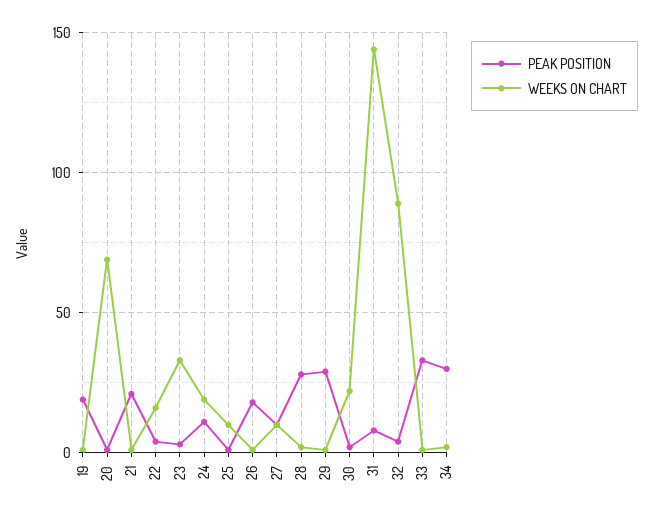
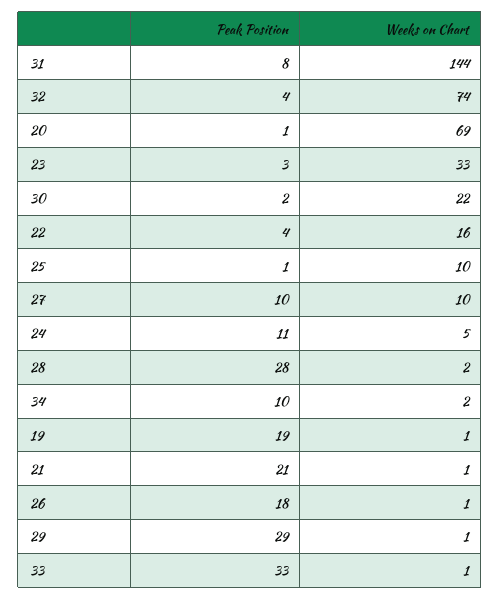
  {
    "PEAK POSITION": {
      "19": 19,
      "20": 1,
      "21": 21,
      "22": 4,
      "23": 3,
      "24": 11,
      "25": 1,
      "26": 18,
      "27": 10,
      "28": 28,
      "29": 29,
      "30": 2,
      "31": 8,
      "32": 4,
      "33": 33,
-     "34": 30
+     "34": 10
    },
    "WEEKS ON CHART": {
      "19": 1,
      "20": 69,
      "21": 1,
      "22": 16,
      "23": 33,
-     "24": 20,
+     "24": 5,
      "25": 10,
      "26": 1,
      "27": 10,
      "28": 2,
      "29": 1,
      "30": 22,
      "31": 144,
-     "32": 90,
+     "32": 74,
      "33": 1,
      "34": 2
    }
  }

